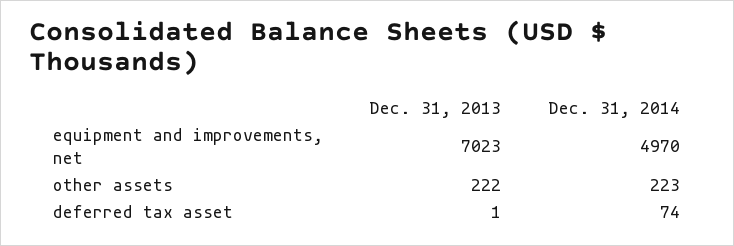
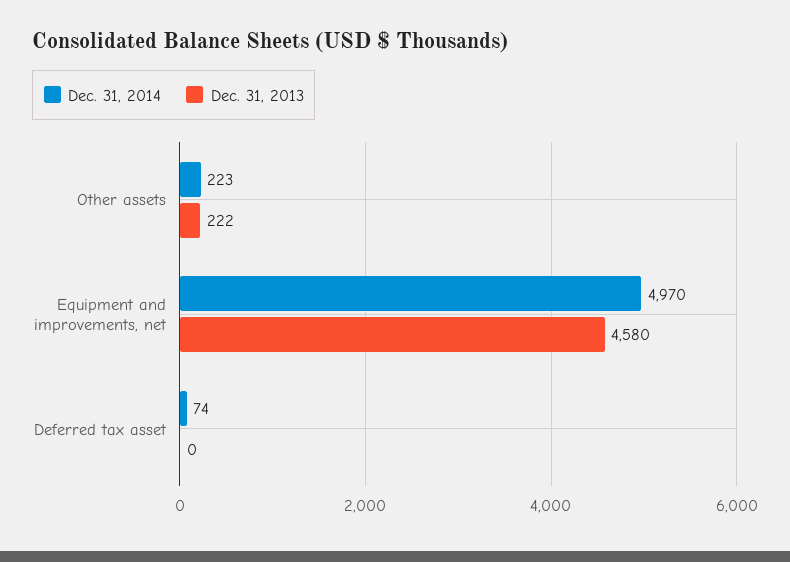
  {
    "Dec. 31, 2013": {
-     "equipment and improvements, net": 7023,
+     "equipment and improvements, net": 4580,
      "other assets": 222,
-     "deferred tax asset": 1
+     "deferred tax asset": 0
    },
    "Dec. 31, 2014": {
      "equipment and improvements, net": 4970,
      "other assets": 223,
      "deferred tax asset": 74
    }
  }

